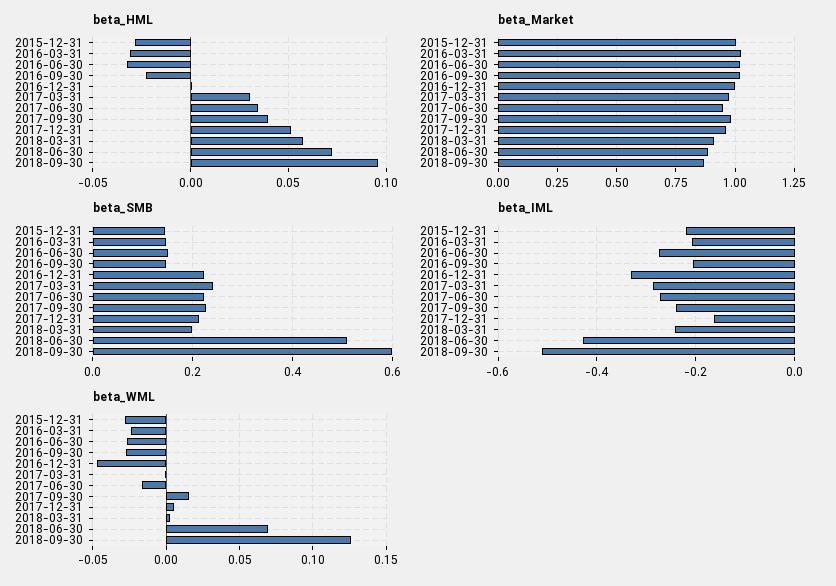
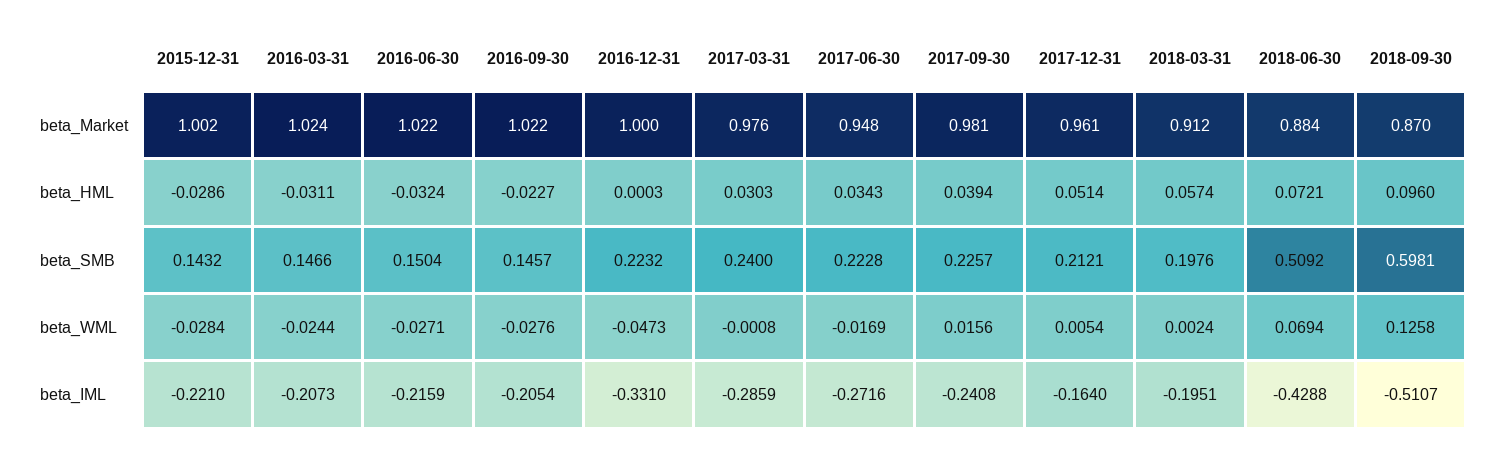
  {
    "beta_HML": {
      "2015-12-31": -0.0286,
      "2016-03-31": -0.0311,
      "2016-06-30": -0.0324,
      "2016-09-30": -0.0227,
      "2016-12-31": 0.0003,
      "2017-03-31": 0.0303,
      "2017-06-30": 0.0343,
      "2017-09-30": 0.0394,
      "2017-12-31": 0.0514,
      "2018-03-31": 0.0574,
      "2018-06-30": 0.0721,
      "2018-09-30": 0.096
    },
    "beta_Market": {
      "2015-12-31": 1.002,
      "2016-03-31": 1.024,
      "2016-06-30": 1.022,
      "2016-09-30": 1.022,
      "2016-12-31": 1,
      "2017-03-31": 0.976,
      "2017-06-30": 0.948,
      "2017-09-30": 0.981,
      "2017-12-31": 0.961,
      "2018-03-31": 0.912,
      "2018-06-30": 0.884,
      "2018-09-30": 0.87
    },
    "beta_SMB": {
      "2015-12-31": 0.1432,
      "2016-03-31": 0.1466,
      "2016-06-30": 0.1504,
      "2016-09-30": 0.1457,
      "2016-12-31": 0.2232,
      "2017-03-31": 0.24,
      "2017-06-30": 0.2228,
      "2017-09-30": 0.2257,
      "2017-12-31": 0.2121,
      "2018-03-31": 0.1976,
      "2018-06-30": 0.5092,
      "2018-09-30": 0.5981
    },
    "beta_IML": {
      "2015-12-31": -0.221,
      "2016-03-31": -0.2073,
-     "2016-06-30": -0.28,
+     "2016-06-30": -0.2159,
      "2016-09-30": -0.2054,
      "2016-12-31": -0.331,
      "2017-03-31": -0.2859,
      "2017-06-30": -0.2716,
      "2017-09-30": -0.2408,
      "2017-12-31": -0.164,
-     "2018-03-31": -0.24,
+     "2018-03-31": -0.1951,
      "2018-06-30": -0.4288,
      "2018-09-30": -0.5107
    },
    "beta_WML": {
      "2015-12-31": -0.0284,
      "2016-03-31": -0.0244,
      "2016-06-30": -0.0271,
      "2016-09-30": -0.0276,
      "2016-12-31": -0.0473,
      "2017-03-31": -0.0008,
      "2017-06-30": -0.0169,
      "2017-09-30": 0.0156,
      "2017-12-31": 0.0054,
      "2018-03-31": 0.0024,
      "2018-06-30": 0.0694,
      "2018-09-30": 0.1258
    }
  }

